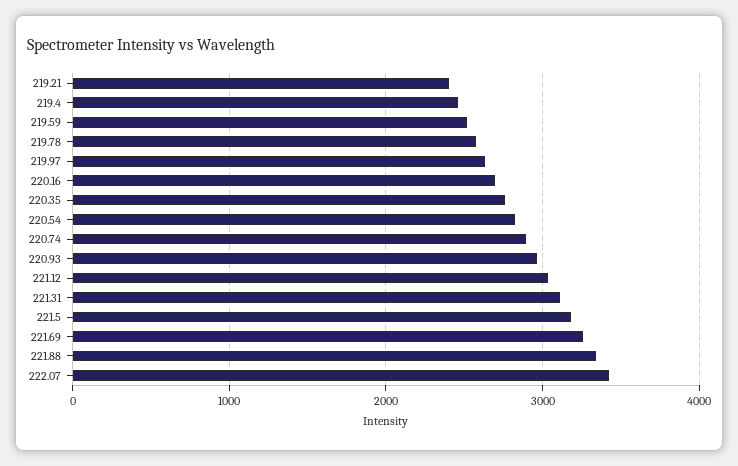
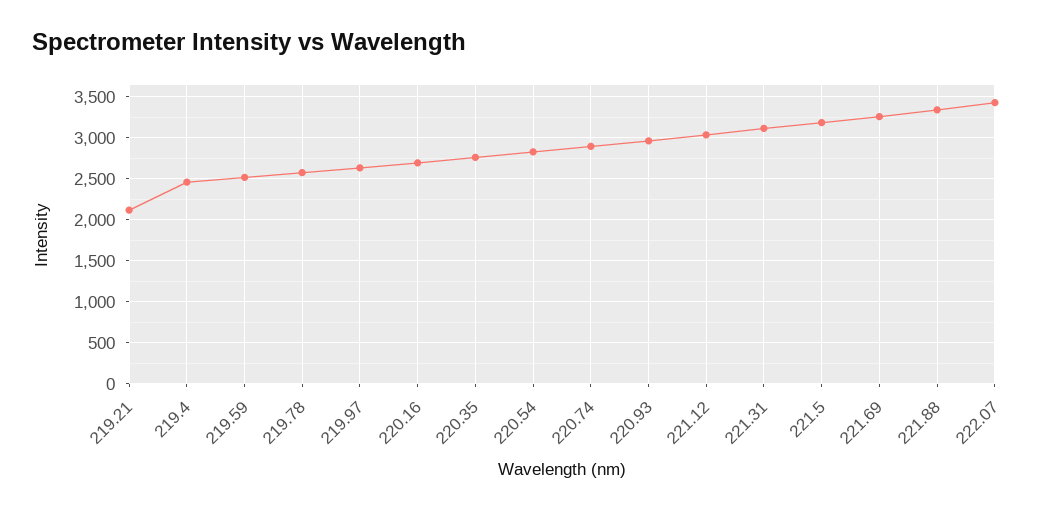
  {
-   "219.21": 2400,
+   "219.21": 2100,
    "219.4": 2500,
    "219.59": 2500,
    "219.78": 2600,
    "219.97": 2600,
    "220.16": 2700,
    "220.35": 2800,
    "220.54": 2800,
    "220.74": 2900,
    "220.93": 3000,
    "221.12": 3000,
    "221.31": 3100,
    "221.5": 3200,
    "221.69": 3300,
    "221.88": 3300,
    "222.07": 3400
  }

